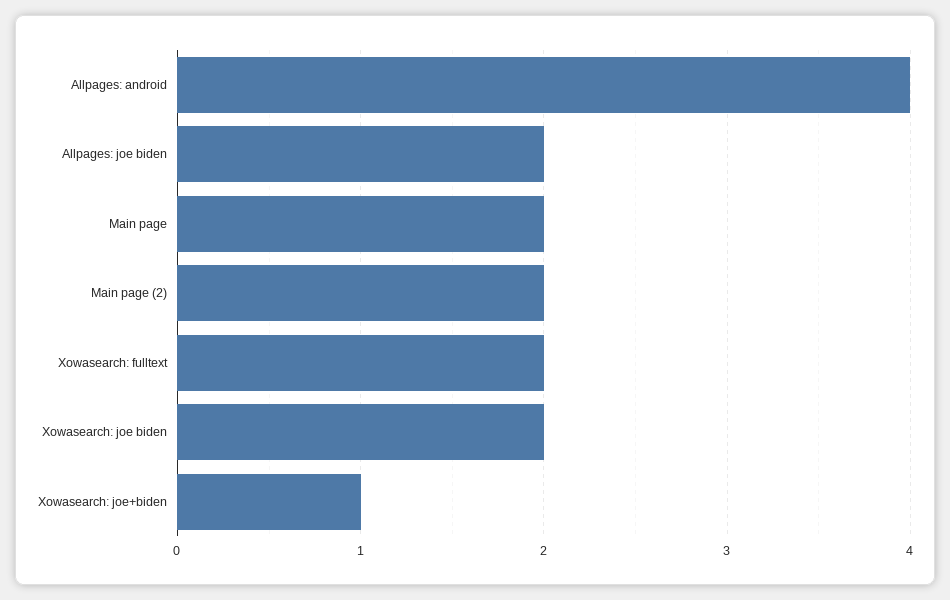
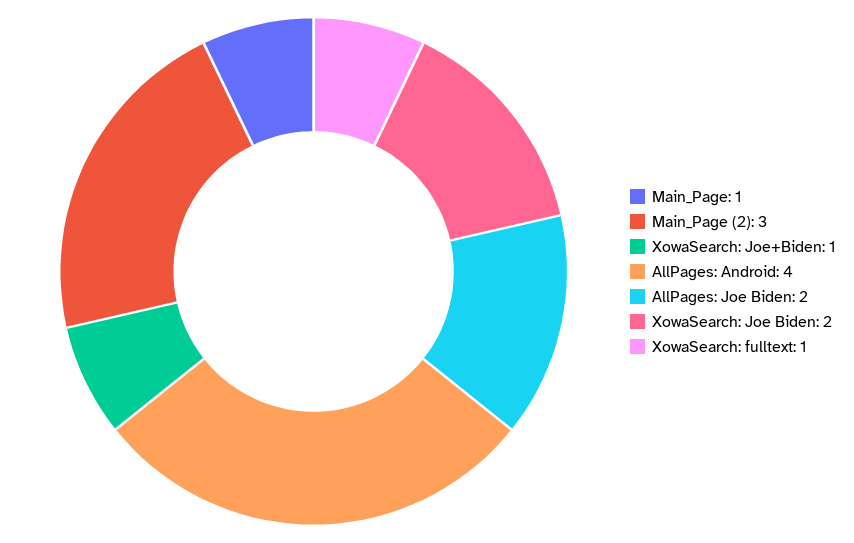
  {
    "Allpages: android": 4,
    "Allpages: joe biden": 2,
-   "Main page": 2,
+   "Main page": 1,
-   "Main page (2)": 2,
+   "Main page (2)": 3,
-   "Xowasearch: fulltext": 2,
+   "Xowasearch: fulltext": 1,
    "Xowasearch: joe biden": 2,
    "Xowasearch: joe+biden": 1
  }

